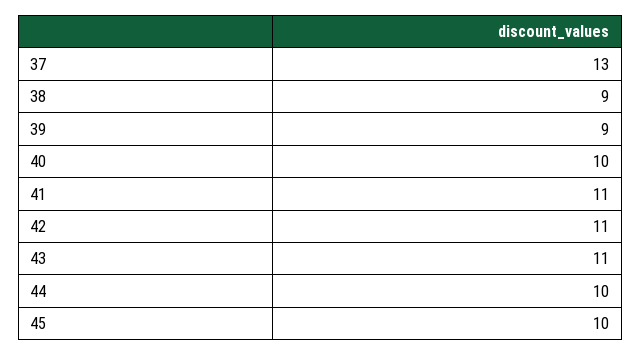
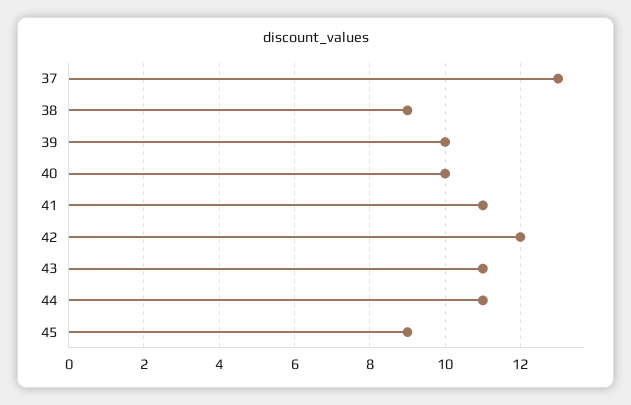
  {
    "37": 13,
    "38": 9,
-   "39": 9,
+   "39": 10,
    "40": 10,
    "41": 11,
-   "42": 11,
+   "42": 12,
    "43": 11,
-   "44": 10,
+   "44": 11,
-   "45": 10
+   "45": 9
  }

